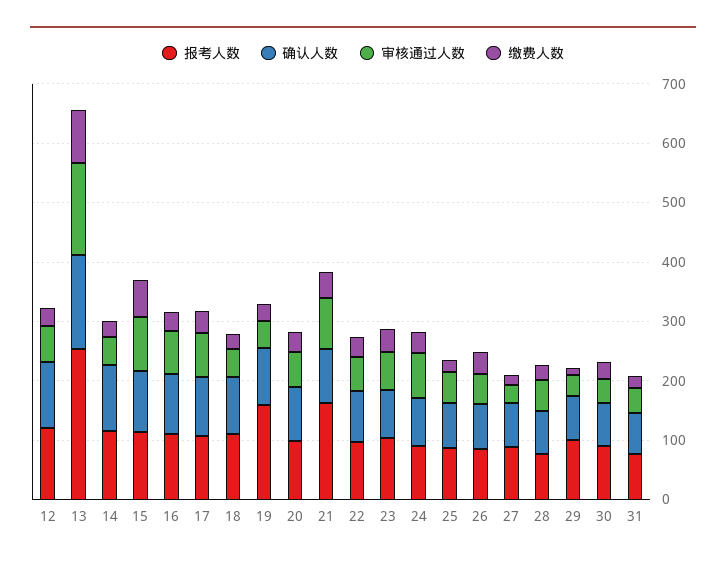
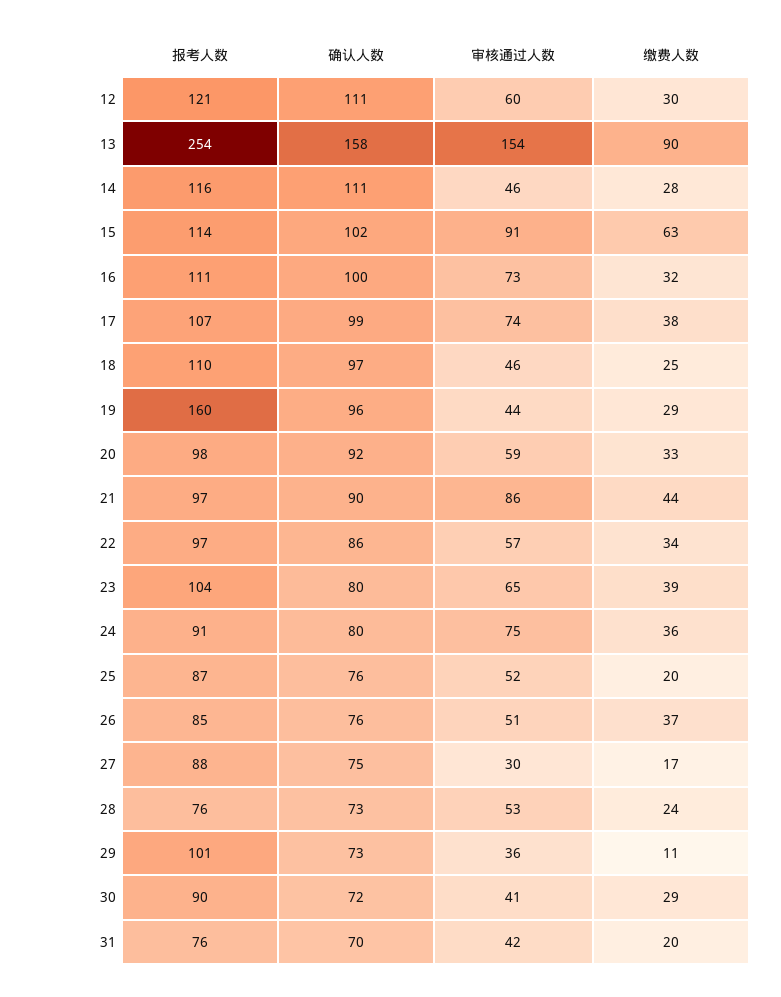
  {
    "报考人数": {
      "12": 121,
      "13": 254,
      "14": 116,
      "15": 114,
      "16": 111,
      "17": 107,
      "18": 110,
      "19": 160,
      "20": 98,
-     "21": 160,
+     "21": 97,
      "22": 97,
      "23": 104,
      "24": 91,
      "25": 87,
      "26": 85,
      "27": 88,
      "28": 76,
      "29": 101,
      "30": 90,
      "31": 76
    },
    "确认人数": {
      "12": 111,
      "13": 158,
      "14": 111,
      "15": 102,
      "16": 100,
      "17": 99,
      "18": 97,
      "19": 96,
      "20": 92,
      "21": 90,
      "22": 86,
      "23": 80,
      "24": 80,
      "25": 76,
      "26": 76,
      "27": 75,
      "28": 73,
      "29": 73,
      "30": 72,
      "31": 70
    },
    "审核通过人数": {
      "12": 60,
      "13": 154,
      "14": 46,
      "15": 91,
      "16": 73,
      "17": 74,
      "18": 46,
      "19": 44,
      "20": 59,
      "21": 86,
      "22": 57,
      "23": 65,
      "24": 75,
      "25": 52,
      "26": 51,
      "27": 30,
      "28": 53,
      "29": 36,
      "30": 41,
      "31": 42
    },
    "缴费人数": {
      "12": 30,
      "13": 90,
      "14": 28,
      "15": 63,
      "16": 32,
      "17": 38,
      "18": 25,
      "19": 29,
      "20": 33,
      "21": 44,
      "22": 34,
      "23": 39,
      "24": 36,
      "25": 20,
      "26": 37,
      "27": 17,
      "28": 24,
      "29": 11,
      "30": 29,
      "31": 20
    }
  }

